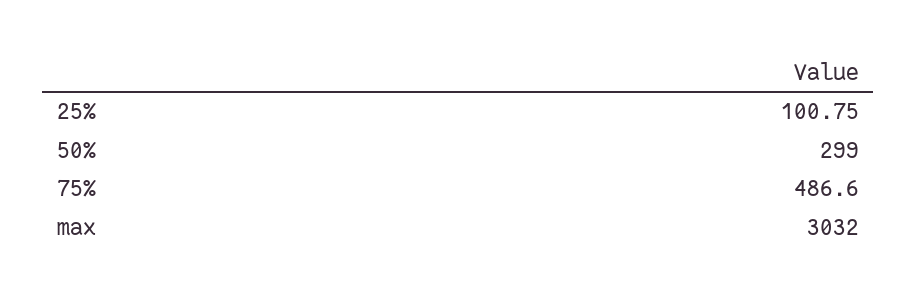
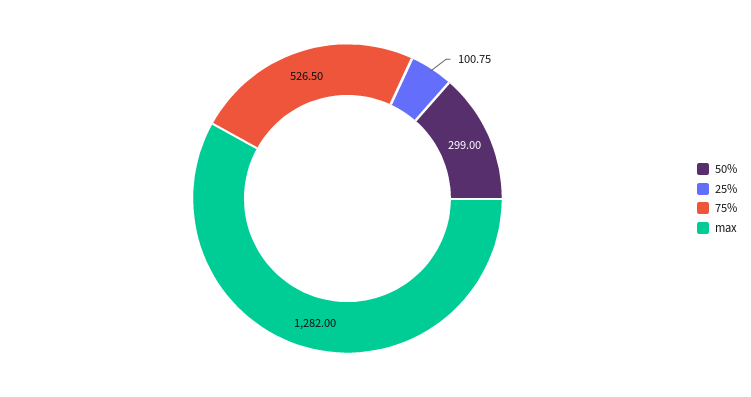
  {
    "25%": 100.75,
    "50%": 299,
-   "75%": 486.6,
+   "75%": 526.5,
-   "max": 3032
+   "max": 1282
  }

